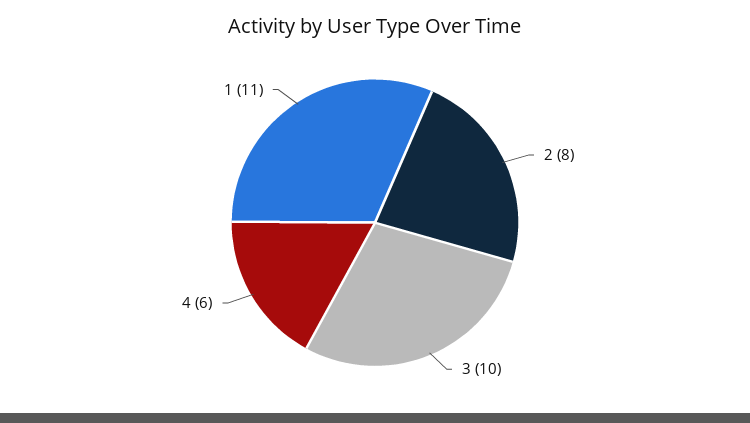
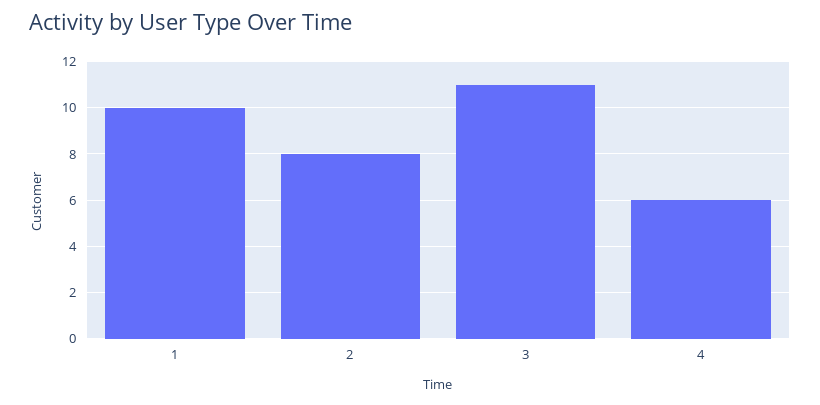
  {
    "2": 8,
-   "3": 10,
+   "3": 11,
    "4": 6,
-   "1": 11
+   "1": 10
  }

